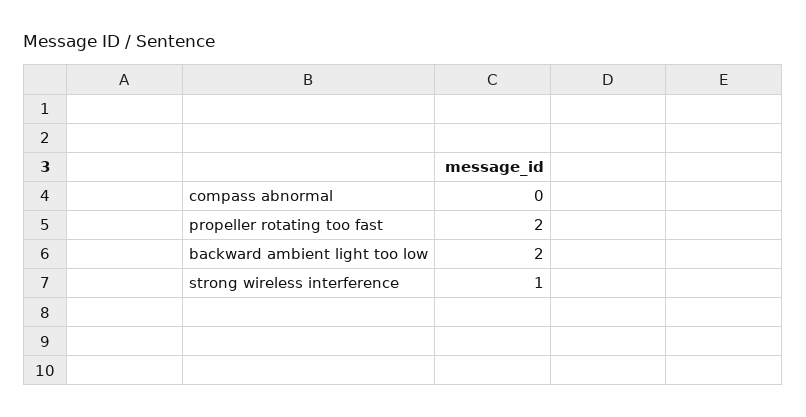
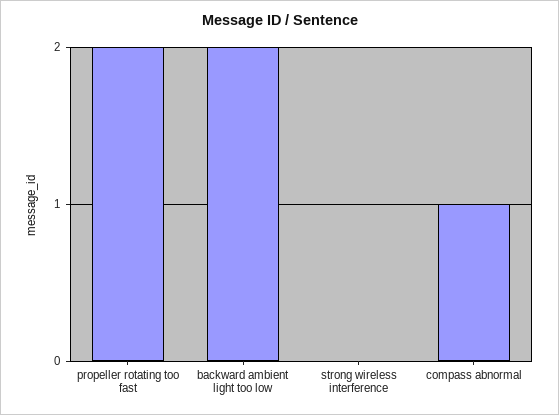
  {
-   "compass abnormal": 0,
+   "compass abnormal": 1,
    "propeller rotating too fast": 2,
    "backward ambient light too low": 2,
-   "strong wireless interference": 1
+   "strong wireless interference": 0
  }

